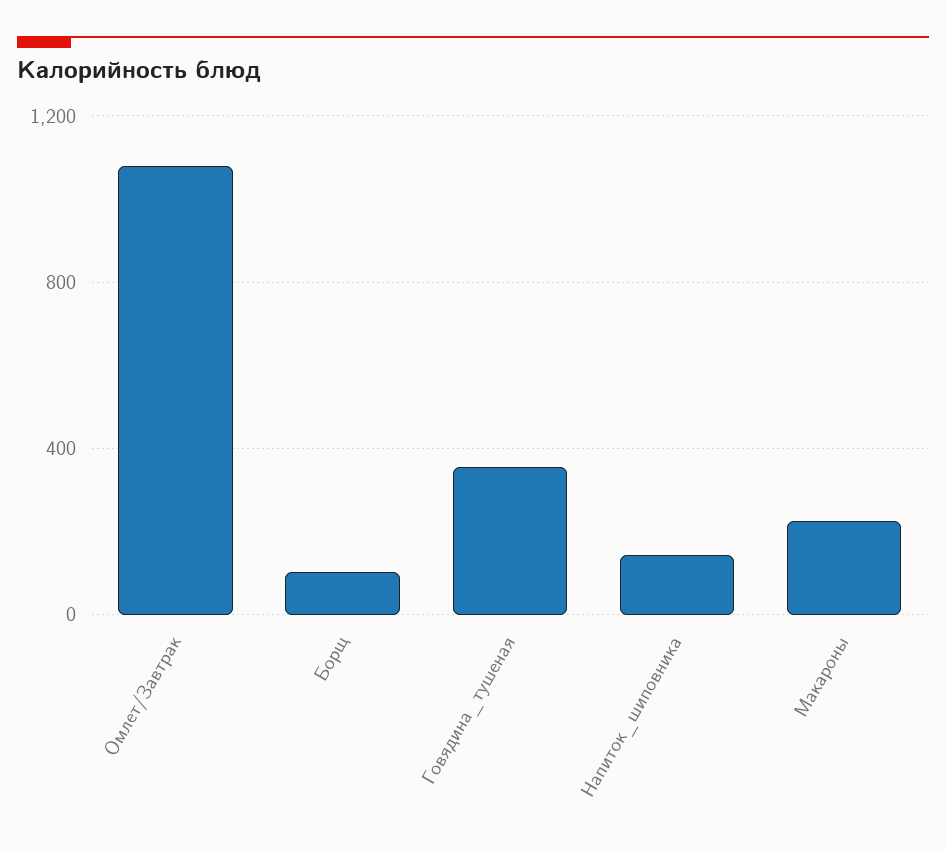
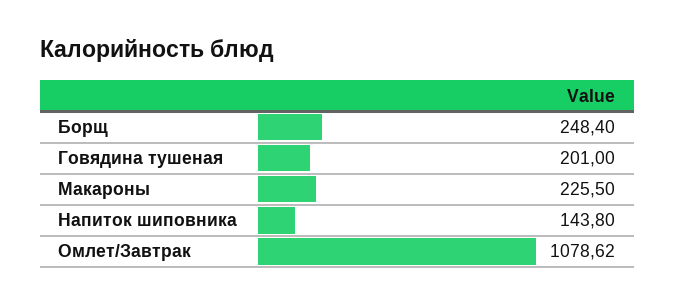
  {
    "Омлет/Завтрак": 1078.62,
-   "Борщ": 100,
+   "Борщ": 248.4,
-   "Говядина_тушеная": 350,
+   "Говядина_тушеная": 201,
    "Напиток_шиповника": 143.8,
    "Макароны": 225.5
  }

